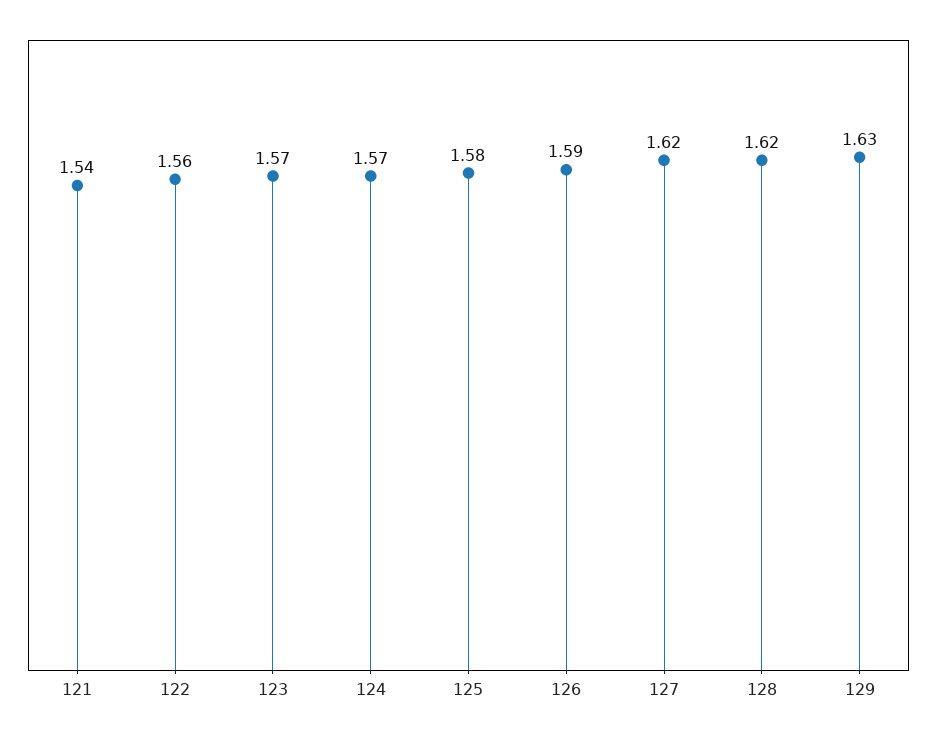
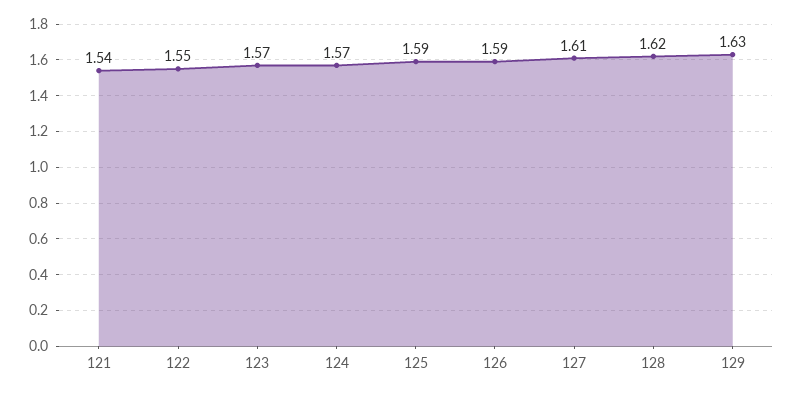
  {
    "121": 1.54,
-   "122": 1.56,
+   "122": 1.55,
    "123": 1.57,
    "124": 1.57,
-   "125": 1.58,
+   "125": 1.59,
    "126": 1.59,
-   "127": 1.62,
+   "127": 1.61,
    "128": 1.62,
    "129": 1.63
  }

